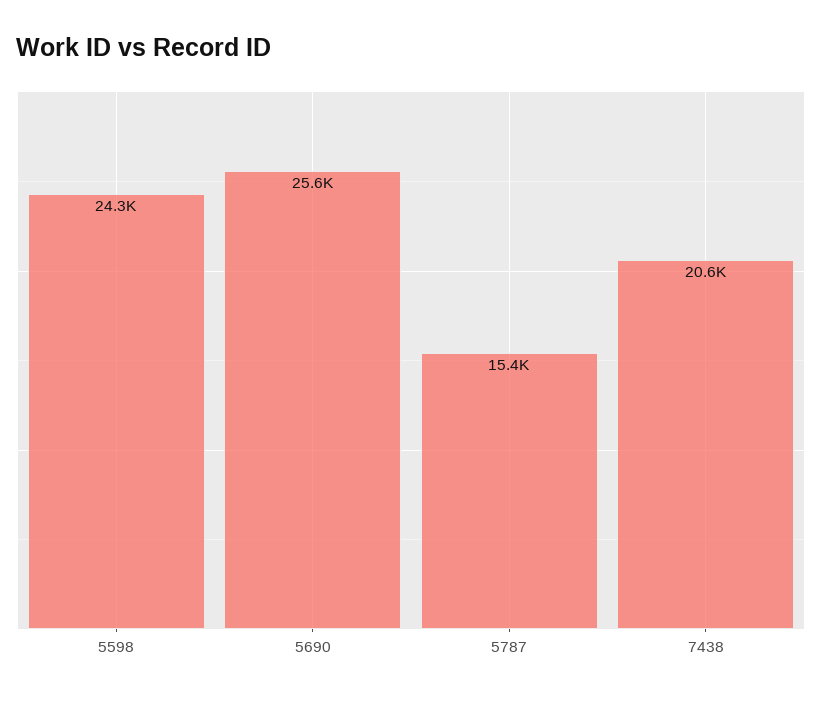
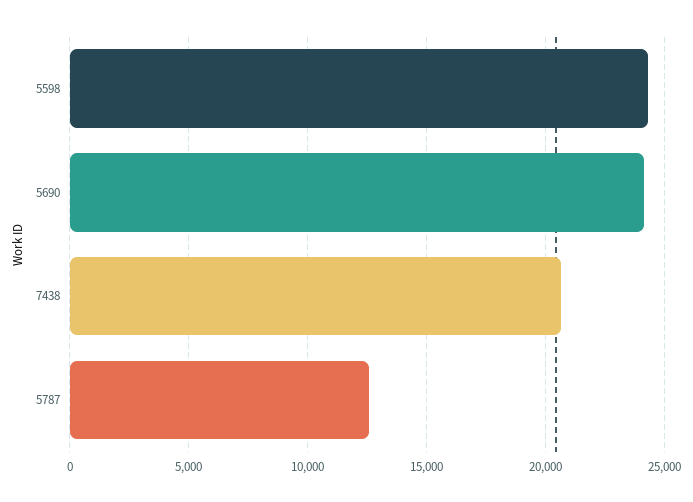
  {
    "5598": 24300,
-   "5690": 25600,
+   "5690": 24000,
-   "5787": 15400,
+   "5787": 12500,
    "7438": 20600
  }

